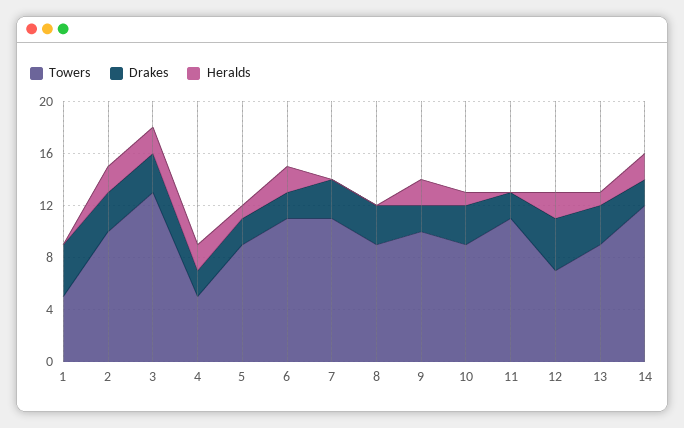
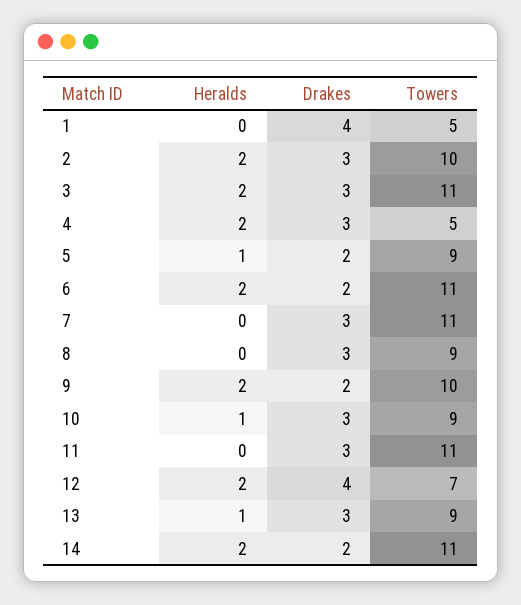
  {
    "Towers": {
      "1": 5,
      "2": 10,
-     "3": 13,
+     "3": 11,
      "4": 5,
      "5": 9,
      "6": 11,
      "7": 11,
      "8": 9,
      "9": 10,
      "10": 9,
      "11": 11,
      "12": 7,
      "13": 9,
-     "14": 12
+     "14": 11
    },
    "Drakes": {
      "1": 4,
      "2": 3,
      "3": 3,
-     "4": 2,
+     "4": 3,
      "5": 2,
      "6": 2,
      "7": 3,
      "8": 3,
      "9": 2,
      "10": 3,
-     "11": 2,
+     "11": 3,
      "12": 4,
      "13": 3,
      "14": 2
    },
    "Heralds": {
      "1": 0,
      "2": 2,
      "3": 2,
      "4": 2,
      "5": 1,
      "6": 2,
      "7": 0,
      "8": 0,
      "9": 2,
      "10": 1,
      "11": 0,
      "12": 2,
      "13": 1,
      "14": 2
    }
  }

